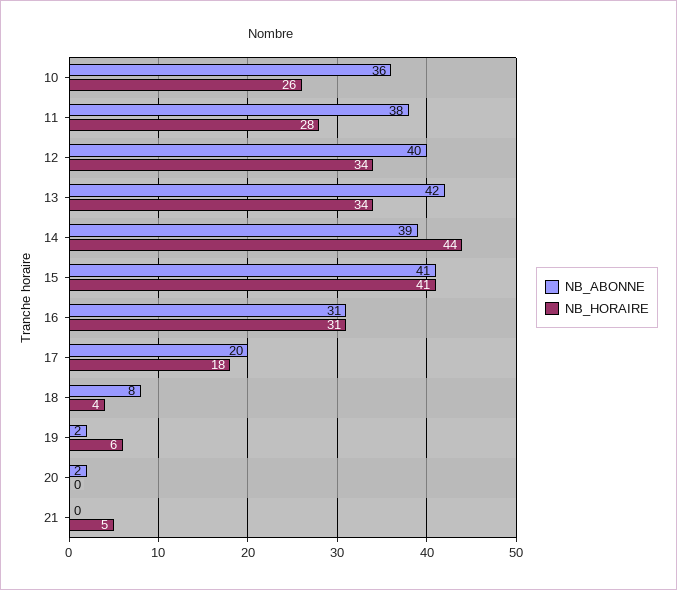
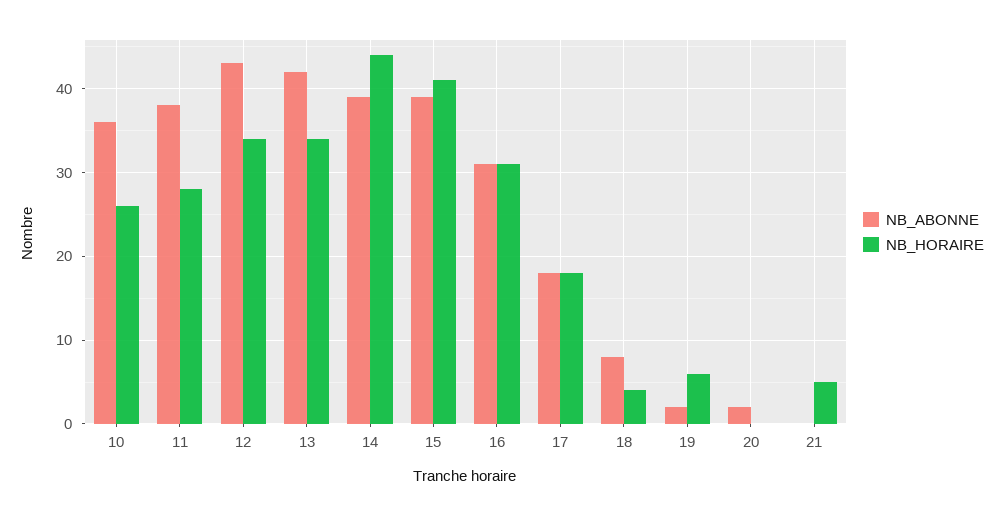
  {
    "NB_ABONNE": {
      "10": 36,
      "11": 38,
-     "12": 40,
+     "12": 43,
      "13": 42,
      "14": 39,
-     "15": 41,
+     "15": 39,
      "16": 31,
-     "17": 20,
+     "17": 18,
      "18": 8,
      "19": 2,
      "20": 2,
      "21": 0
    },
    "NB_HORAIRE": {
      "10": 26,
      "11": 28,
      "12": 34,
      "13": 34,
      "14": 44,
      "15": 41,
      "16": 31,
      "17": 18,
      "18": 4,
      "19": 6,
      "20": 0,
      "21": 5
    }
  }

